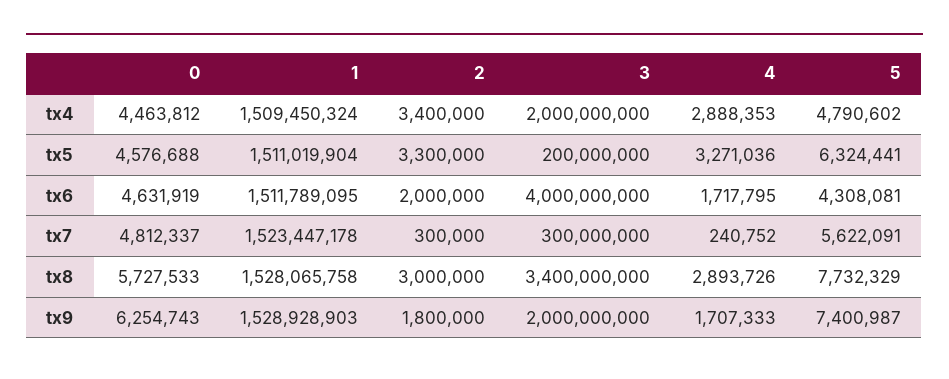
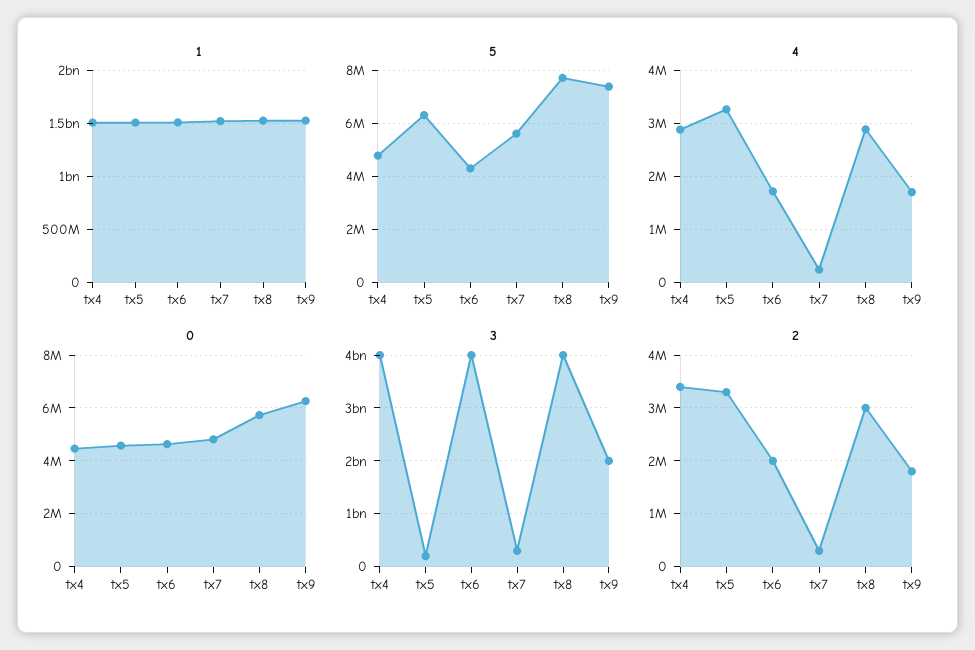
  {
    "0": {
      "tx4": 4463812,
      "tx5": 4576688,
      "tx6": 4631919,
      "tx7": 4812337,
      "tx8": 5727533,
      "tx9": 6254743
    },
    "1": {
      "tx4": 1509450324,
      "tx5": 1511019904,
      "tx6": 1511789095,
      "tx7": 1523447178,
      "tx8": 1528065758,
      "tx9": 1528928903
    },
    "2": {
      "tx4": 3400000,
      "tx5": 3300000,
      "tx6": 2000000,
      "tx7": 300000,
      "tx8": 3000000,
      "tx9": 1800000
    },
    "3": {
-     "tx4": 2000000000,
+     "tx4": 4000000000,
      "tx5": 200000000,
      "tx6": 4000000000,
      "tx7": 300000000,
-     "tx8": 3400000000,
+     "tx8": 4000000000,
      "tx9": 2000000000
    },
    "4": {
      "tx4": 2888353,
      "tx5": 3271036,
      "tx6": 1717795,
      "tx7": 240752,
      "tx8": 2893726,
      "tx9": 1707333
    },
    "5": {
      "tx4": 4790602,
      "tx5": 6324441,
      "tx6": 4308081,
      "tx7": 5622091,
      "tx8": 7732329,
      "tx9": 7400987
    }
  }

